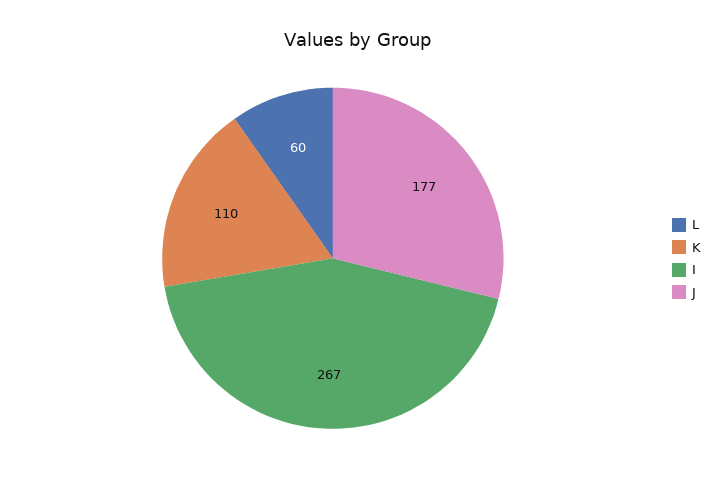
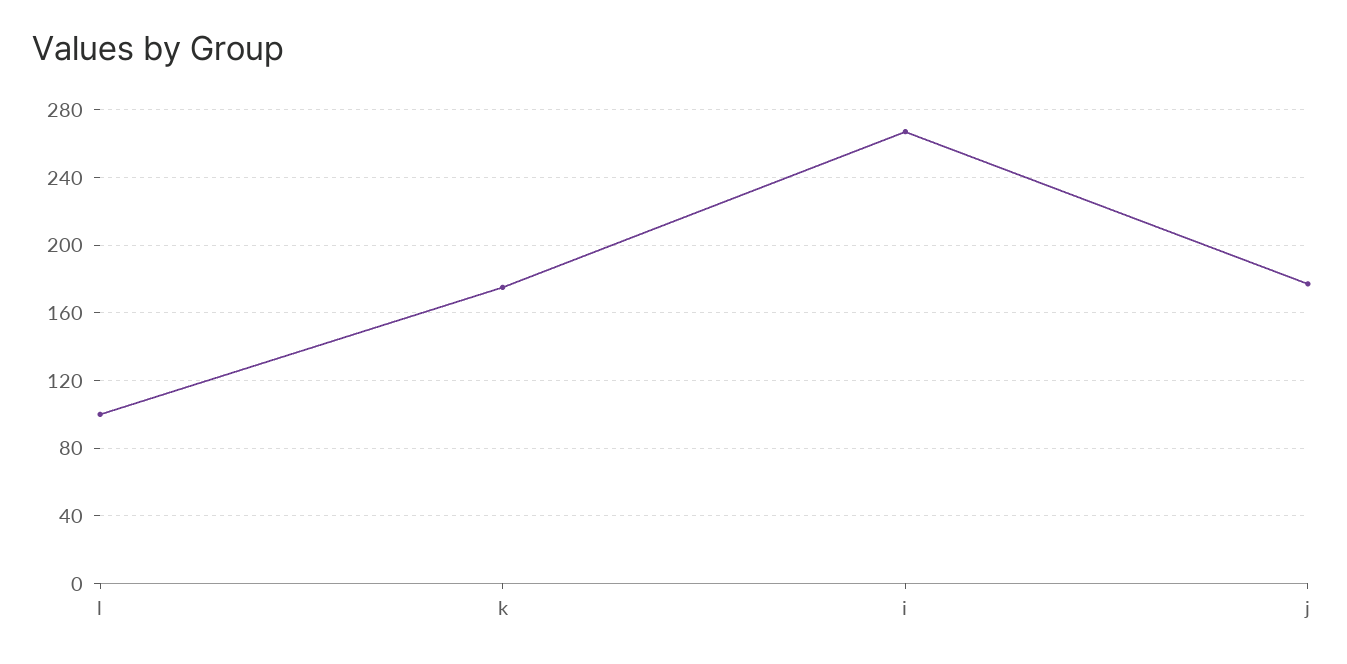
  {
-   "L": 60,
+   "L": 100,
-   "K": 110,
+   "K": 175,
    "I": 267,
    "J": 177
  }

